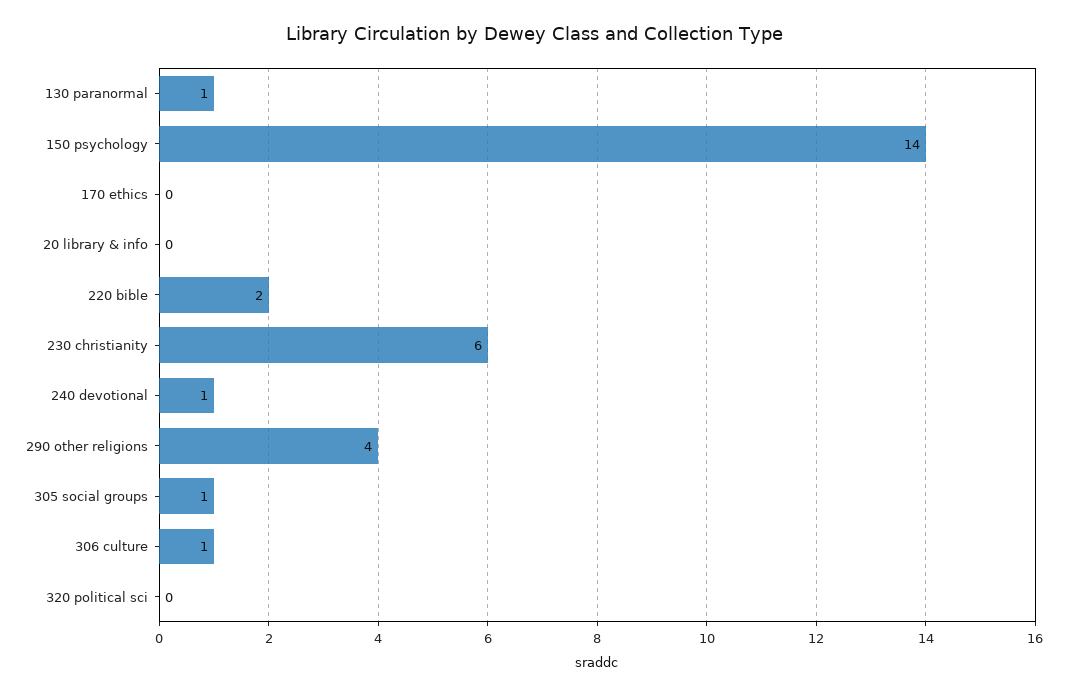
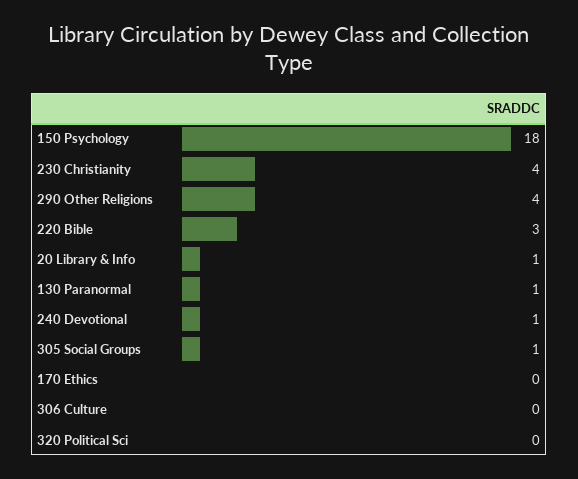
  {
    "130 paranormal": 1,
-   "150 psychology": 14,
+   "150 psychology": 18,
    "170 ethics": 0,
-   "20 library & info": 0,
+   "20 library & info": 1,
-   "220 bible": 2,
+   "220 bible": 3,
-   "230 christianity": 6,
+   "230 christianity": 4,
    "240 devotional": 1,
    "290 other religions": 4,
    "305 social groups": 1,
-   "306 culture": 1,
+   "306 culture": 0,
    "320 political sci": 0
  }

